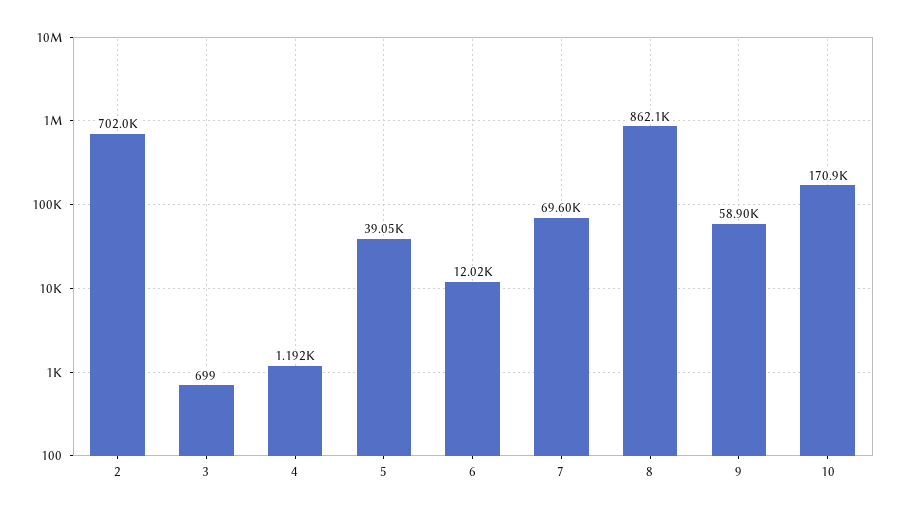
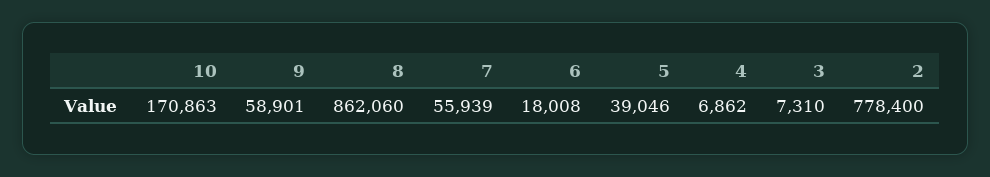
  {
-   "2": 702000,
+   "2": 778400,
-   "3": 699,
+   "3": 7310,
-   "4": 1192,
+   "4": 6862,
    "5": 39046,
-   "6": 12020,
+   "6": 18008,
-   "7": 69600,
+   "7": 55939,
    "8": 862060,
    "9": 58901,
    "10": 170863
  }

